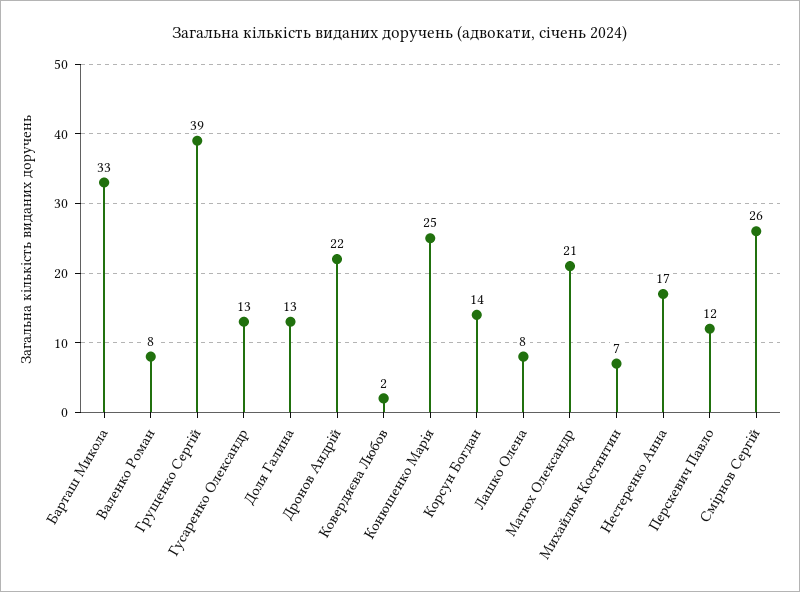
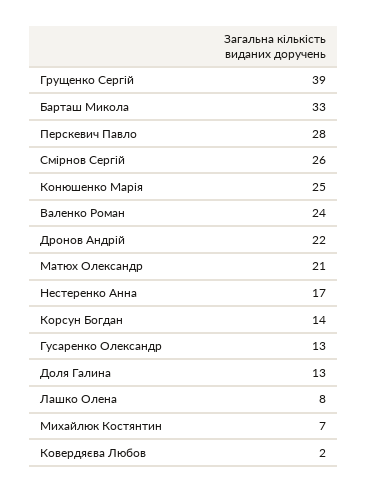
  {
    "Барташ Микола": 33,
-   "Валенко Роман": 8,
+   "Валенко Роман": 24,
    "Грущенко Сергій": 39,
    "Гусаренко Олександр": 13,
    "Доля Галина": 13,
    "Дронов Андрій": 22,
    "Ковердяєва Любов": 2,
    "Конюшенко Марія": 25,
    "Корсун Богдан": 14,
    "Лашко Олена": 8,
    "Матюх Олександр": 21,
    "Михайлюк Костянтин": 7,
    "Нестеренко Анна": 17,
-   "Перскевич Павло": 12,
+   "Перскевич Павло": 28,
    "Смірнов Сергій": 26
  }

